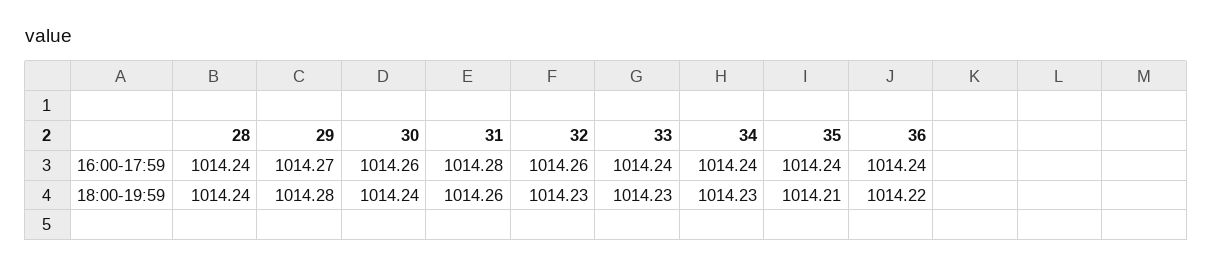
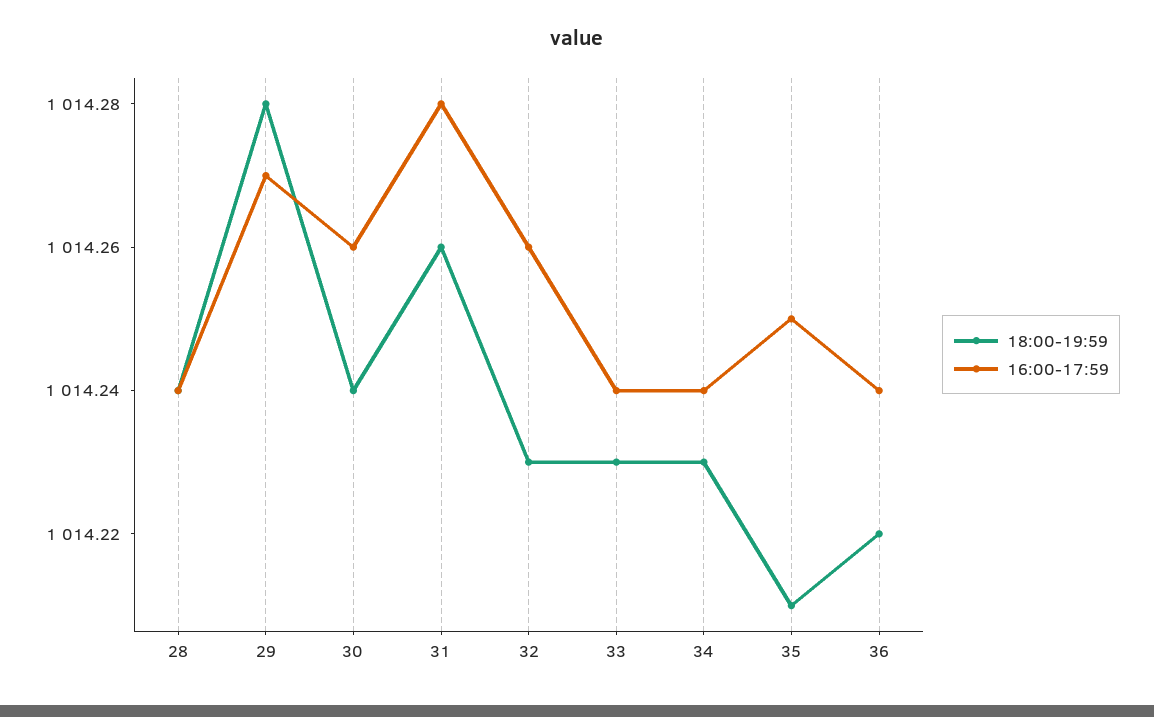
  {
    "16:00-17:59": {
      "28": 1014.24,
      "29": 1014.27,
      "30": 1014.26,
      "31": 1014.28,
      "32": 1014.26,
      "33": 1014.24,
      "34": 1014.24,
-     "35": 1014.24,
+     "35": 1014.25,
      "36": 1014.24
    },
    "18:00-19:59": {
      "28": 1014.24,
      "29": 1014.28,
      "30": 1014.24,
      "31": 1014.26,
      "32": 1014.23,
      "33": 1014.23,
      "34": 1014.23,
      "35": 1014.21,
      "36": 1014.22
    }
  }

